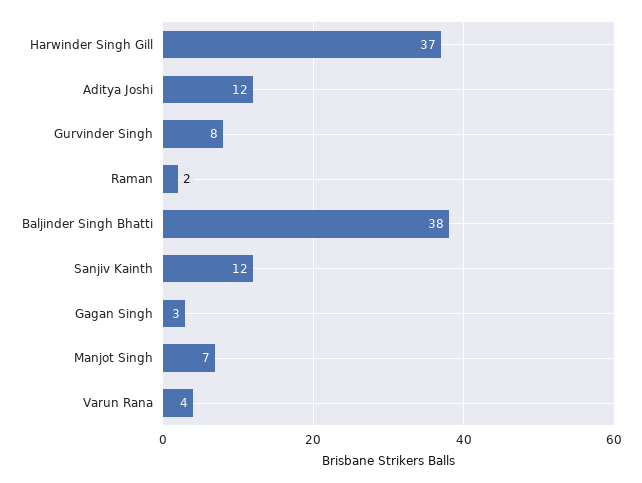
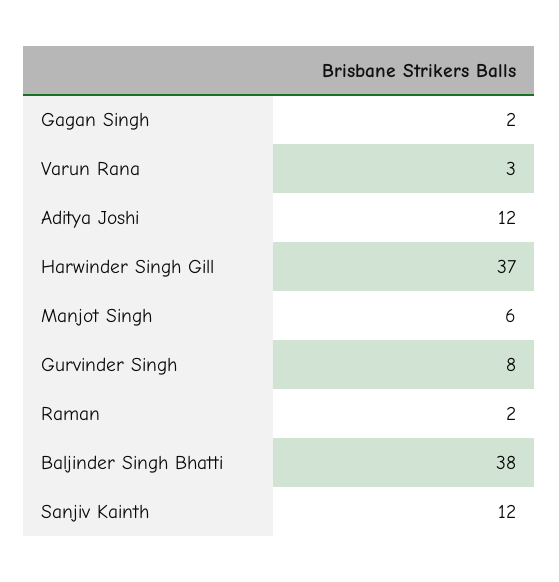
  {
    "Harwinder Singh Gill": 37,
    "Aditya Joshi": 12,
    "Gurvinder Singh": 8,
    "Raman": 2,
    "Baljinder Singh Bhatti": 38,
    "Sanjiv Kainth": 12,
-   "Gagan Singh": 3,
+   "Gagan Singh": 2,
-   "Manjot Singh": 7,
+   "Manjot Singh": 6,
-   "Varun Rana": 4
+   "Varun Rana": 3
  }

